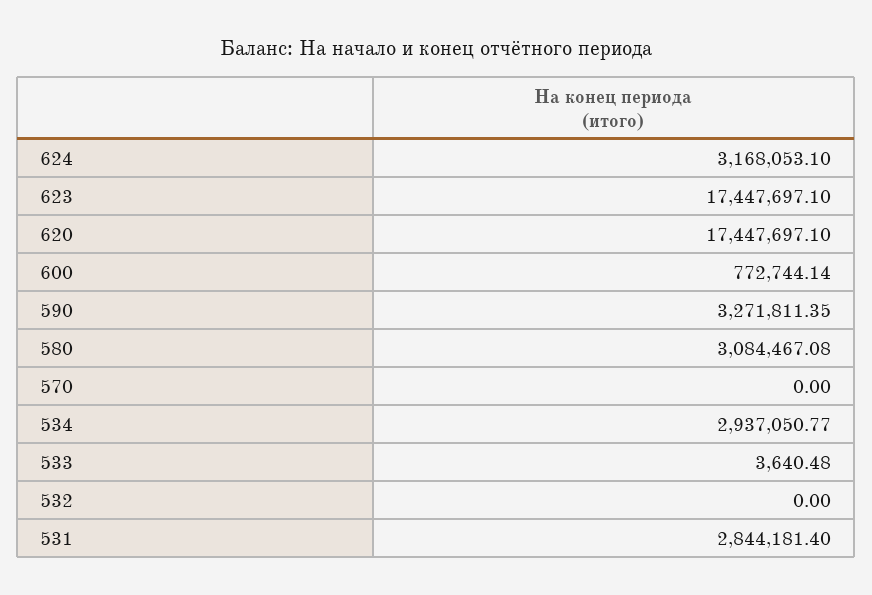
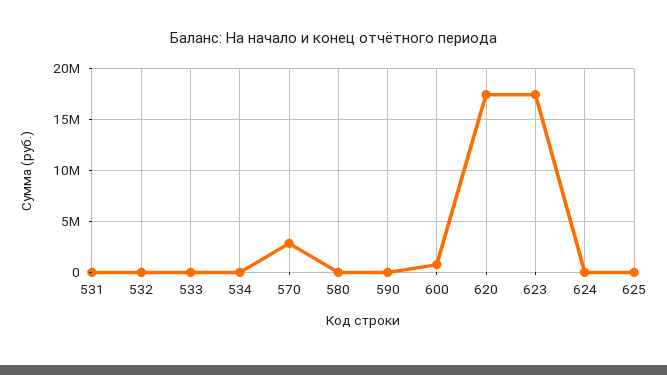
  {
-   "624": 3168053.1,
+   "624": 0,
    "623": 17447697.1,
    "620": 17447697.1,
    "600": 772744.14,
-   "590": 3271811.35,
+   "590": 0,
-   "580": 3084467.08,
+   "580": 0,
-   "570": 0,
+   "570": 3000000,
-   "534": 2937050.77,
+   "534": 0,
    "533": 3640.48,
    "532": 0,
-   "531": 2844181.4
+   "531": 0,
+   "625": 0
  }

